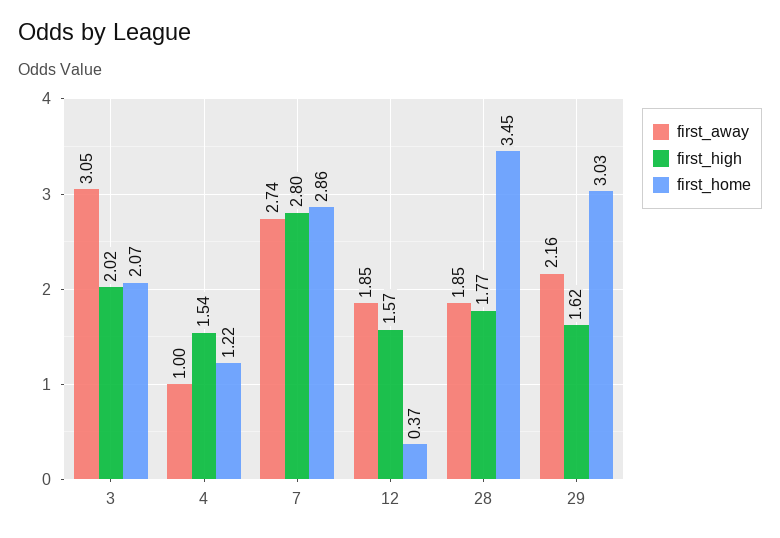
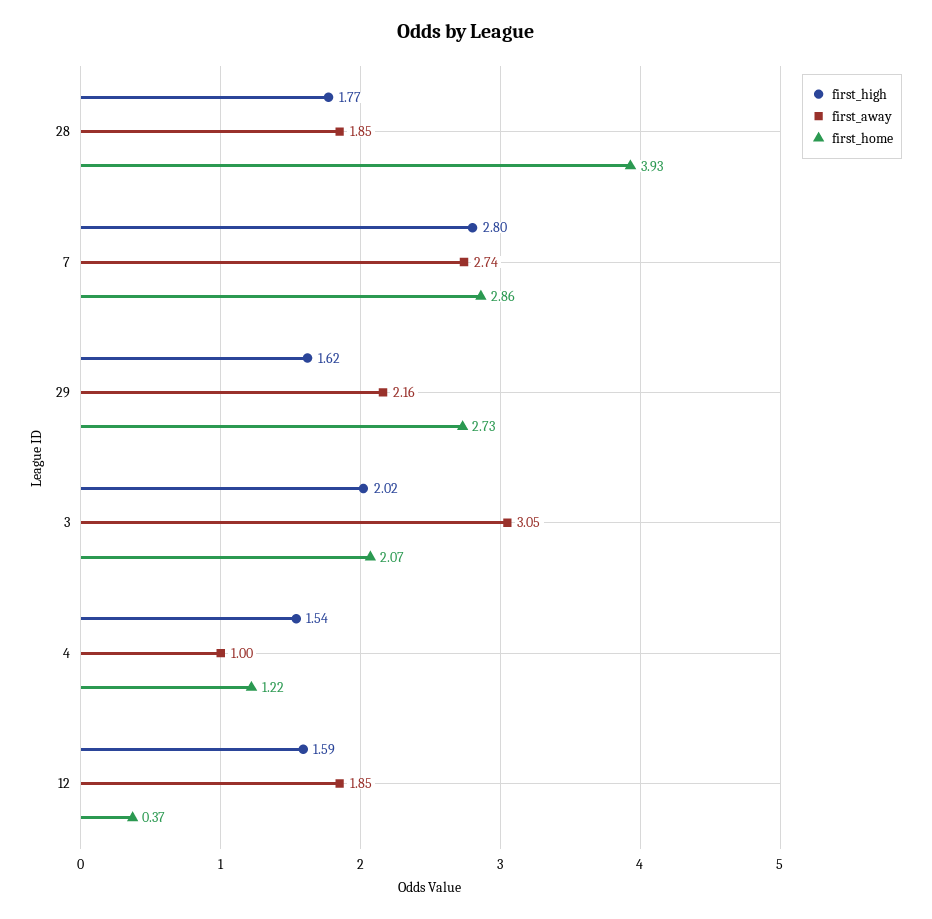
  {
    "first_away": {
      "3": 3.05,
      "4": 1,
      "7": 2.74,
      "12": 1.85,
      "28": 1.85,
      "29": 2.16
    },
    "first_high": {
      "3": 2.02,
      "4": 1.54,
      "7": 2.8,
-     "12": 1.57,
+     "12": 1.59,
      "28": 1.77,
      "29": 1.62
    },
    "first_home": {
      "3": 2.07,
      "4": 1.22,
      "7": 2.86,
      "12": 0.37,
-     "28": 3.45,
+     "28": 3.93,
-     "29": 3.03
+     "29": 2.73
    }
  }

